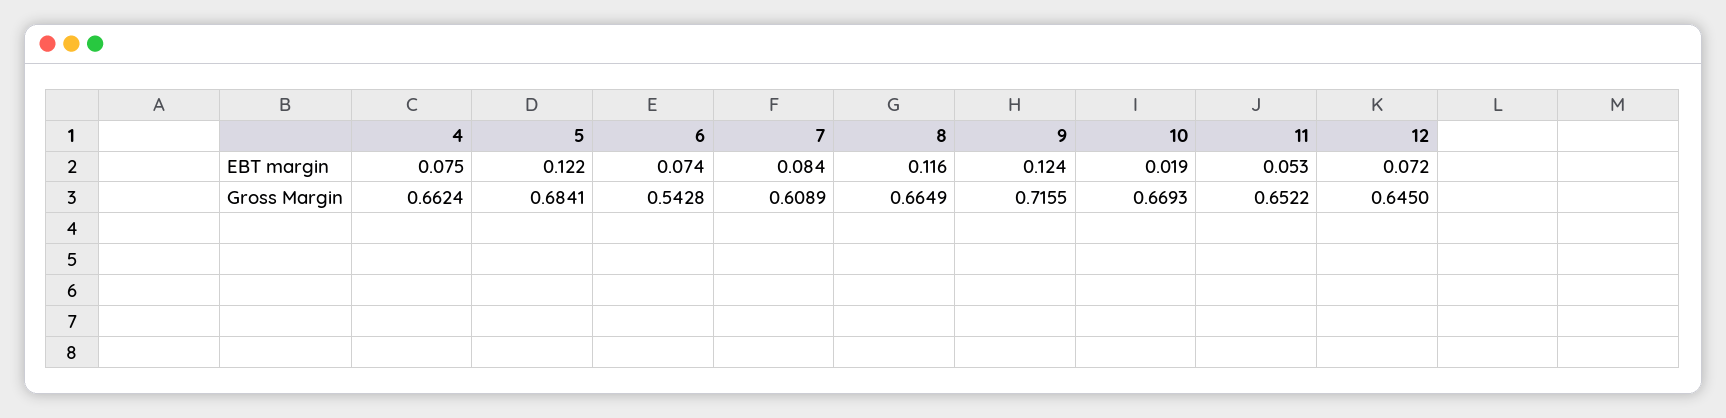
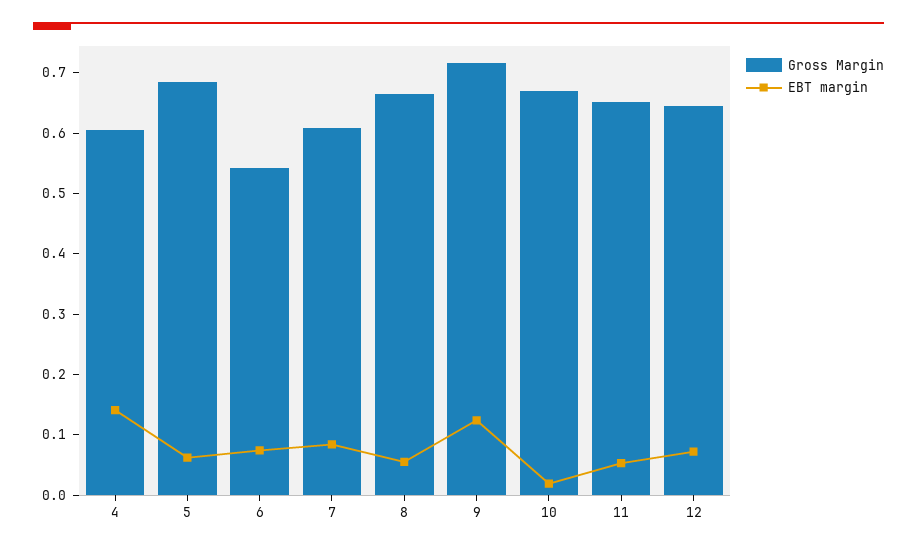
  {
    "EBT margin": {
-     "4": 0.075,
+     "4": 0.14,
-     "5": 0.122,
+     "5": 0.06,
      "6": 0.074,
      "7": 0.084,
-     "8": 0.116,
+     "8": 0.06,
      "9": 0.124,
      "10": 0.019,
      "11": 0.053,
      "12": 0.072
    },
    "Gross Margin": {
-     "4": 0.6624,
+     "4": 0.6,
      "5": 0.6841,
      "6": 0.5428,
      "7": 0.6089,
      "8": 0.6649,
      "9": 0.7155,
      "10": 0.6693,
      "11": 0.6522,
      "12": 0.645
    }
  }

